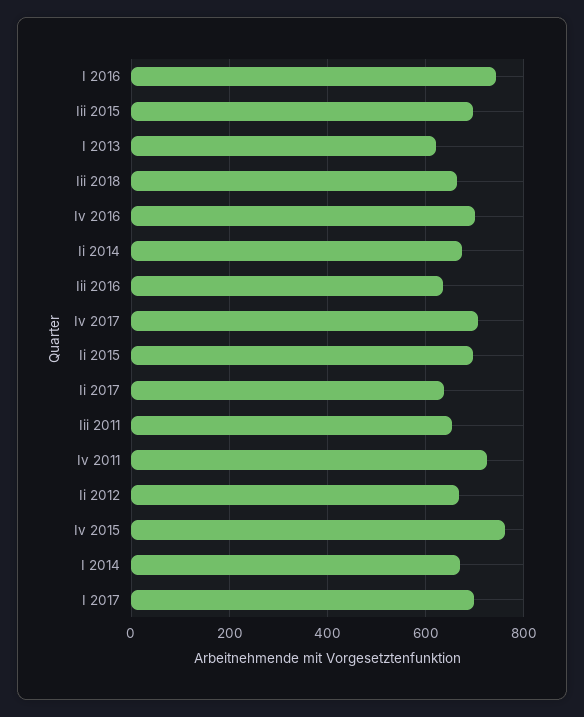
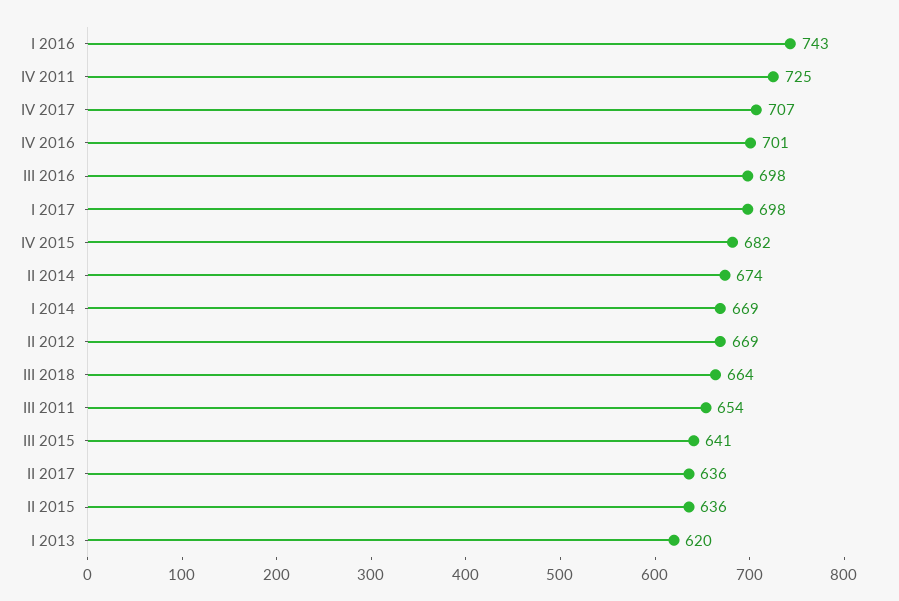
  {
    "I 2016": 743,
-   "Iii 2015": 700,
+   "Iii 2015": 641,
    "I 2013": 620,
    "Iii 2018": 664,
    "Iv 2016": 701,
    "Ii 2014": 674,
-   "Iii 2016": 640,
+   "Iii 2016": 698,
    "Iv 2017": 707,
-   "Ii 2015": 700,
+   "Ii 2015": 636,
    "Ii 2017": 636,
    "Iii 2011": 654,
    "Iv 2011": 725,
    "Ii 2012": 669,
-   "Iv 2015": 760,
+   "Iv 2015": 682,
    "I 2014": 669,
    "I 2017": 698
  }

